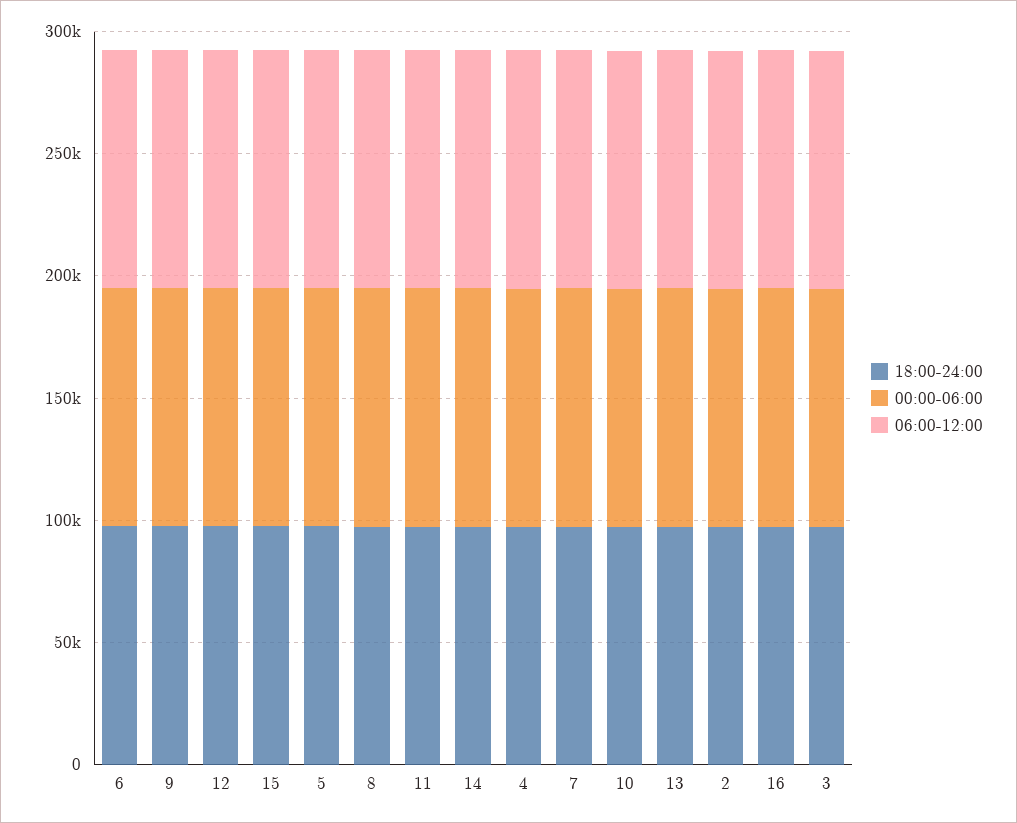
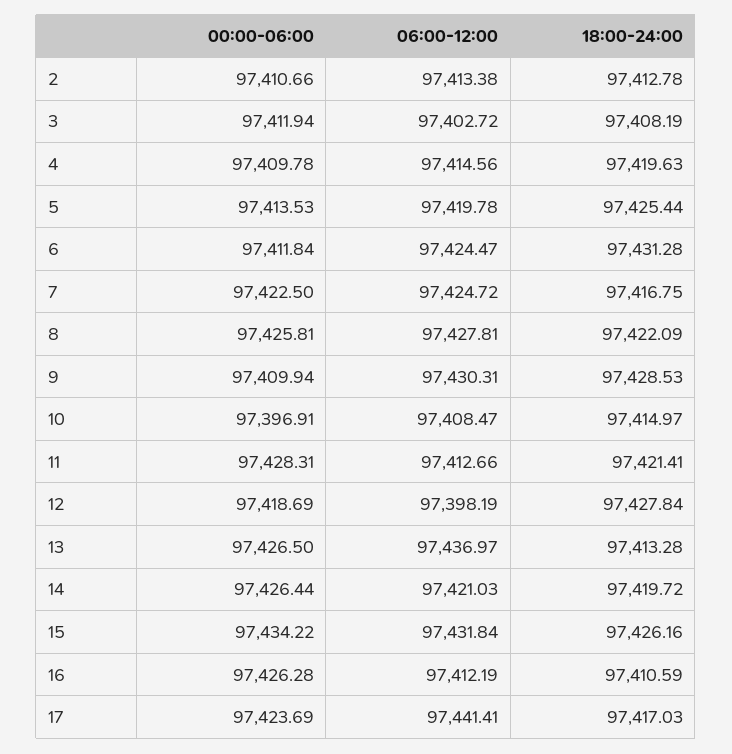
  {
    "18:00-24:00": {
      "6": 97431.28,
      "9": 97428.53,
      "12": 97427.84,
      "15": 97426.16,
      "5": 97425.44,
      "8": 97422.09,
      "11": 97421.41,
      "14": 97419.72,
      "4": 97419.63,
      "7": 97416.75,
      "10": 97414.97,
      "13": 97413.28,
      "2": 97412.78,
      "16": 97410.59,
-     "3": 97408.19
+     "3": 97408.19,
+     "17": 97417.03
    },
    "00:00-06:00": {
      "6": 97411.84,
      "9": 97409.94,
      "12": 97418.69,
      "15": 97434.22,
      "5": 97413.53,
      "8": 97425.81,
      "11": 97428.31,
      "14": 97426.44,
      "4": 97409.78,
      "7": 97422.5,
      "10": 97396.91,
      "13": 97426.5,
      "2": 97410.66,
      "16": 97426.28,
-     "3": 97411.94
+     "3": 97411.94,
+     "17": 97423.69
    },
    "06:00-12:00": {
      "6": 97424.47,
      "9": 97430.31,
      "12": 97398.19,
      "15": 97431.84,
      "5": 97419.78,
      "8": 97427.81,
      "11": 97412.66,
      "14": 97421.03,
      "4": 97414.56,
      "7": 97424.72,
      "10": 97408.47,
      "13": 97436.97,
      "2": 97413.38,
      "16": 97412.19,
-     "3": 97402.72
+     "3": 97402.72,
+     "17": 97441.41
    }
  }

